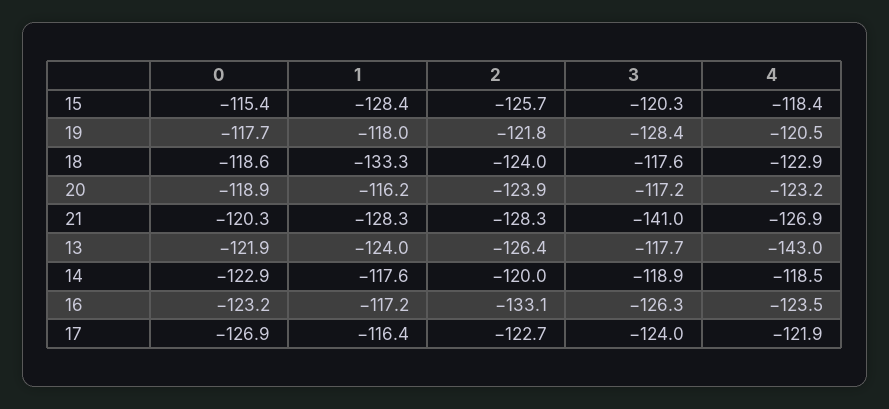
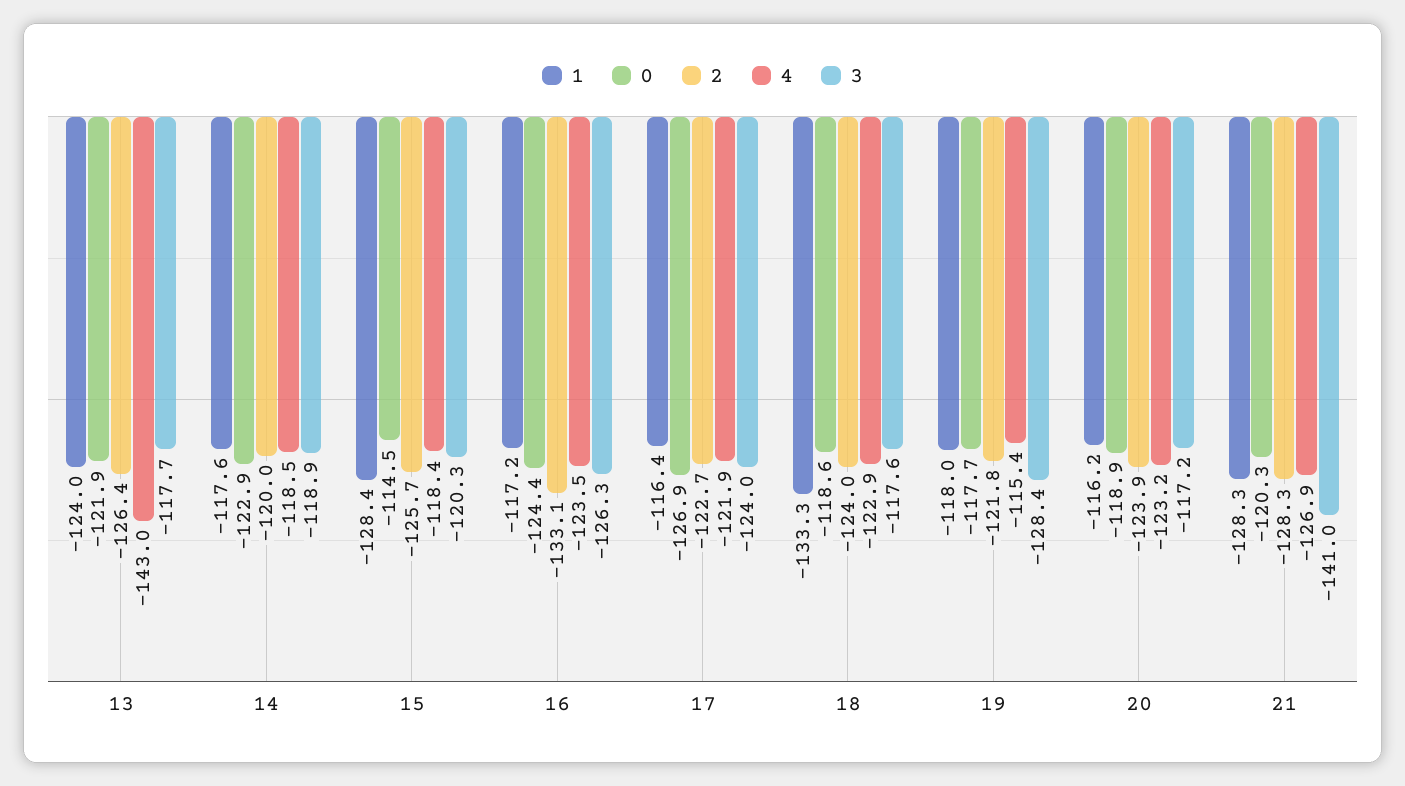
  {
    "0": {
-     "15": -115.4,
+     "15": -114.5,
      "19": -117.7,
      "18": -118.6,
      "20": -118.9,
      "21": -120.3,
      "13": -121.9,
      "14": -122.9,
-     "16": -123.2,
+     "16": -124.4,
      "17": -126.9
    },
    "1": {
      "15": -128.4,
      "19": -118,
      "18": -133.3,
      "20": -116.2,
      "21": -128.3,
      "13": -124,
      "14": -117.6,
      "16": -117.2,
      "17": -116.4
    },
    "2": {
      "15": -125.7,
      "19": -121.8,
      "18": -124,
      "20": -123.9,
      "21": -128.3,
      "13": -126.4,
      "14": -120,
      "16": -133.1,
      "17": -122.7
    },
    "3": {
      "15": -120.3,
      "19": -128.4,
      "18": -117.6,
      "20": -117.2,
      "21": -141,
      "13": -117.7,
      "14": -118.9,
      "16": -126.3,
      "17": -124
    },
    "4": {
      "15": -118.4,
-     "19": -120.5,
+     "19": -115.4,
      "18": -122.9,
      "20": -123.2,
      "21": -126.9,
      "13": -143,
      "14": -118.5,
      "16": -123.5,
      "17": -121.9
    }
  }

